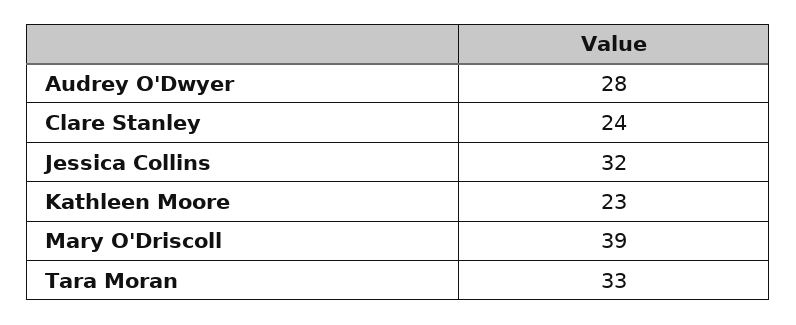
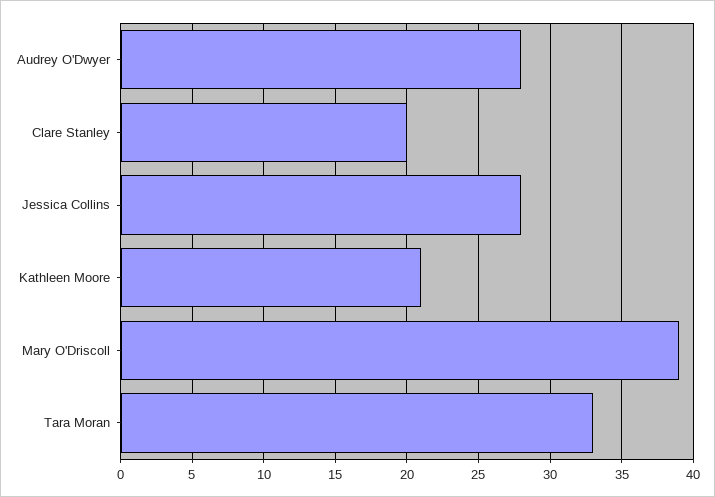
  {
    "Audrey O'Dwyer": 28,
-   "Clare Stanley": 24,
+   "Clare Stanley": 20,
-   "Jessica Collins": 32,
+   "Jessica Collins": 28,
-   "Kathleen Moore": 23,
+   "Kathleen Moore": 21,
    "Mary O'Driscoll": 39,
    "Tara Moran": 33
  }

